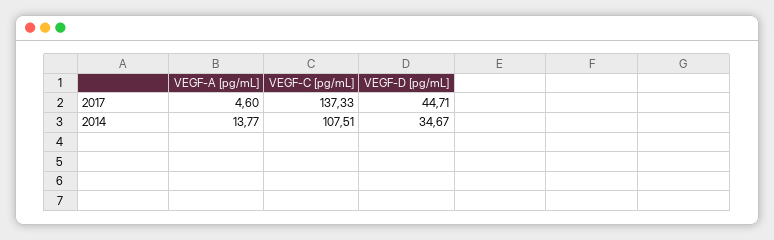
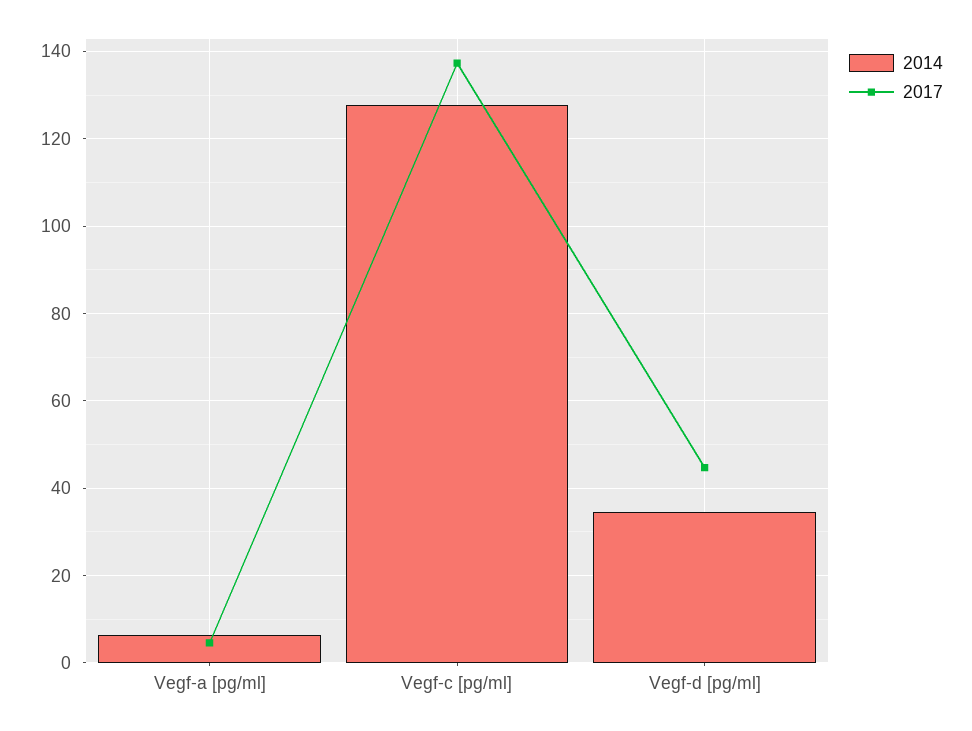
  {
    "2017": {
      "VEGF-A [pg/mL]": 4.6,
      "VEGF-C [pg/mL]": 137.33,
      "VEGF-D [pg/mL]": 44.71
    },
    "2014": {
-     "VEGF-A [pg/mL]": 13.77,
+     "VEGF-A [pg/mL]": 6,
-     "VEGF-C [pg/mL]": 107.51,
+     "VEGF-C [pg/mL]": 128,
      "VEGF-D [pg/mL]": 34.67
    }
  }

